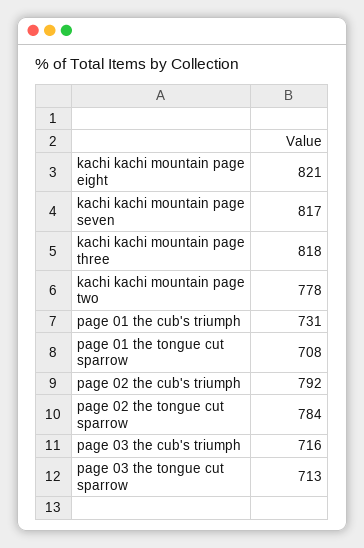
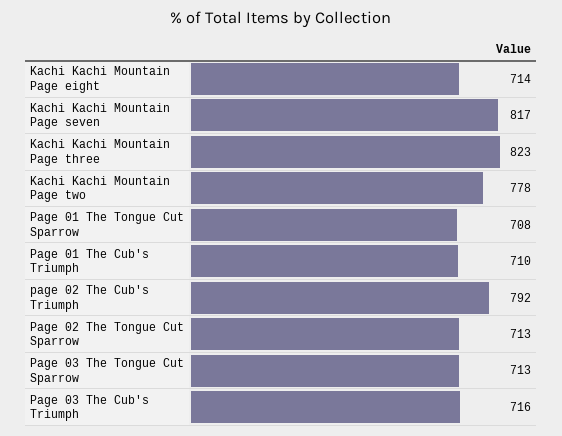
  {
-   "kachi kachi mountain page eight": 821,
+   "kachi kachi mountain page eight": 714,
    "kachi kachi mountain page seven": 817,
-   "kachi kachi mountain page three": 818,
+   "kachi kachi mountain page three": 823,
    "kachi kachi mountain page two": 778,
-   "page 01 the cub's triumph": 731,
+   "page 01 the cub's triumph": 710,
    "page 01 the tongue cut sparrow": 708,
    "page 02 the cub's triumph": 792,
-   "page 02 the tongue cut sparrow": 784,
+   "page 02 the tongue cut sparrow": 713,
    "page 03 the cub's triumph": 716,
    "page 03 the tongue cut sparrow": 713
  }

